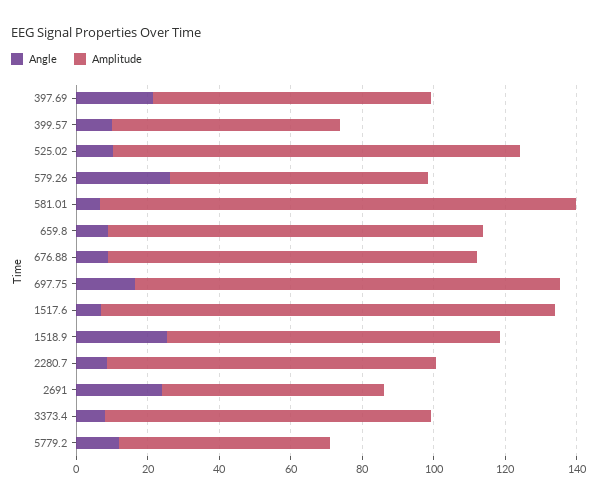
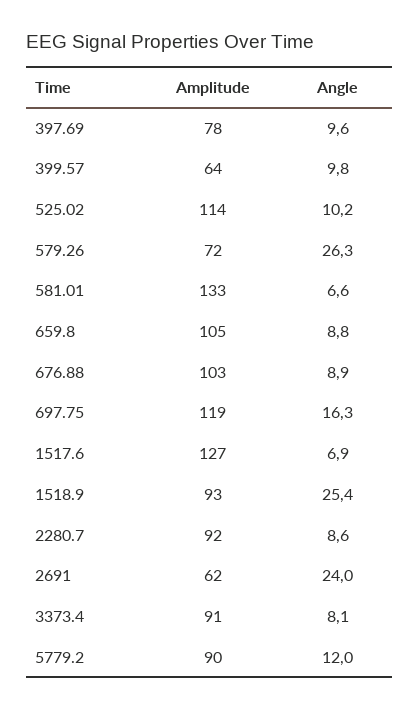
  {
    "Angle": {
-     "397.69": 20,
+     "397.69": 9.6,
      "399.57": 9.8,
      "525.02": 10.2,
      "579.26": 26.3,
      "581.01": 6.6,
      "659.8": 8.8,
      "676.88": 8.9,
      "697.75": 16.3,
      "1517.6": 6.9,
      "1518.9": 25.4,
      "2280.7": 8.6,
      "2691": 24,
      "3373.4": 8.1,
      "5779.2": 12
    },
    "Amplitude": {
      "397.69": 78,
      "399.57": 64,
      "525.02": 114,
      "579.26": 72,
      "581.01": 133,
      "659.8": 105,
      "676.88": 103,
      "697.75": 119,
      "1517.6": 127,
      "1518.9": 93,
      "2280.7": 92,
      "2691": 62,
      "3373.4": 91,
-     "5779.2": 60
+     "5779.2": 90
    }
  }

